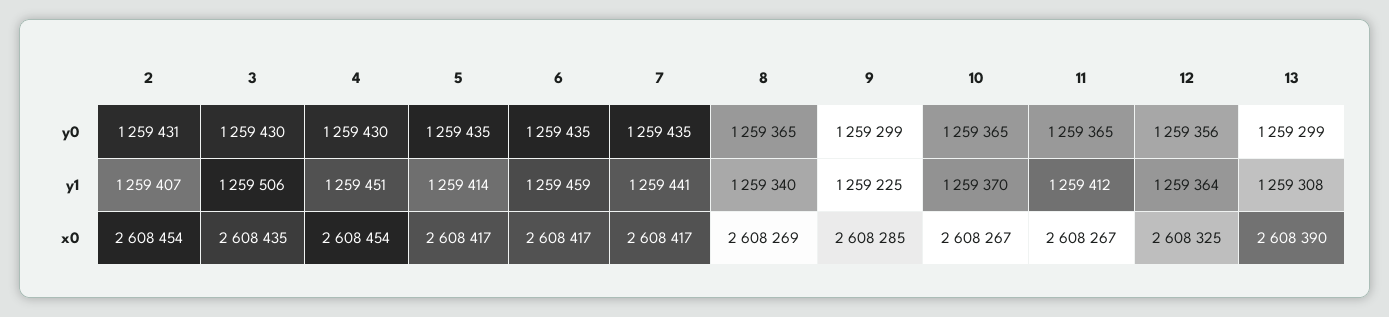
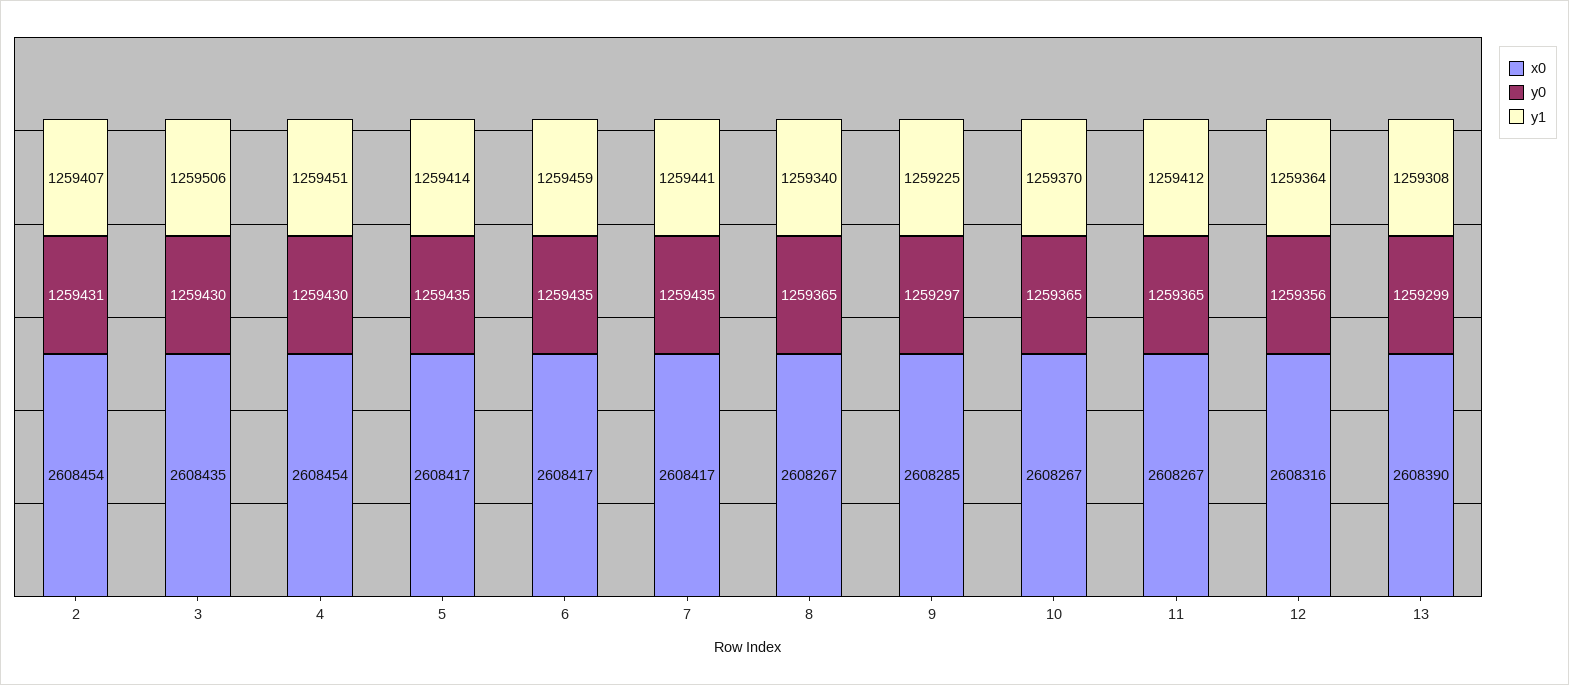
  {
    "y0": {
      "2": 1259431,
      "3": 1259430,
      "4": 1259430,
      "5": 1259435,
      "6": 1259435,
      "7": 1259435,
      "8": 1259365,
-     "9": 1259299,
+     "9": 1259297,
      "10": 1259365,
      "11": 1259365,
      "12": 1259356,
      "13": 1259299
    },
    "y1": {
      "2": 1259407,
      "3": 1259506,
      "4": 1259451,
      "5": 1259414,
      "6": 1259459,
      "7": 1259441,
      "8": 1259340,
      "9": 1259225,
      "10": 1259370,
      "11": 1259412,
      "12": 1259364,
      "13": 1259308
    },
    "x0": {
      "2": 2608454,
      "3": 2608435,
      "4": 2608454,
      "5": 2608417,
      "6": 2608417,
      "7": 2608417,
-     "8": 2608269,
+     "8": 2608267,
      "9": 2608285,
      "10": 2608267,
      "11": 2608267,
-     "12": 2608325,
+     "12": 2608316,
      "13": 2608390
    }
  }

